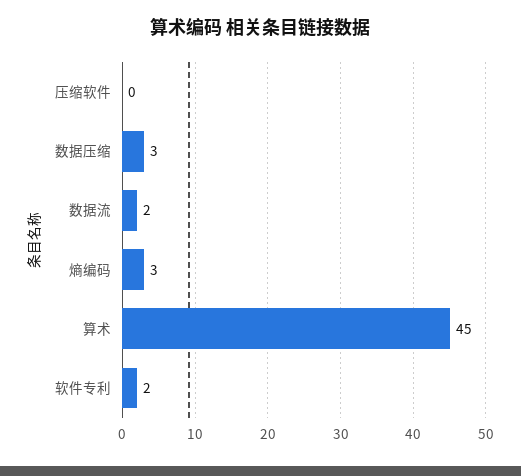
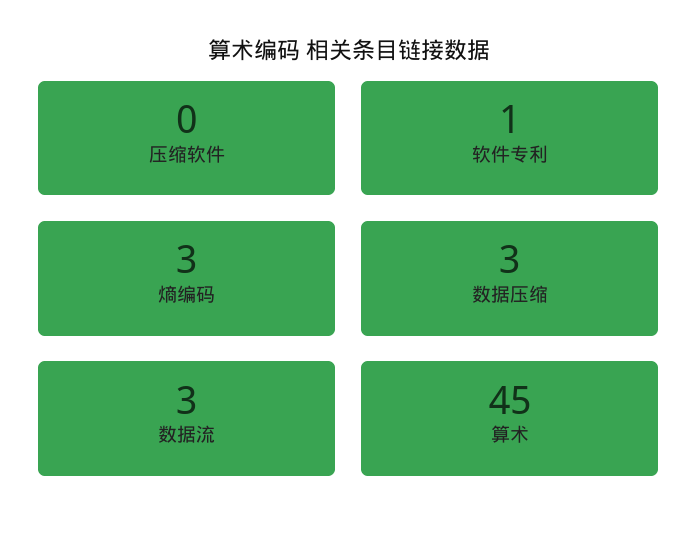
  {
    "压缩软件": 0,
    "数据压缩": 3,
-   "数据流": 2,
+   "数据流": 3,
    "熵编码": 3,
    "算术": 45,
-   "软件专利": 2
+   "软件专利": 1
  }

